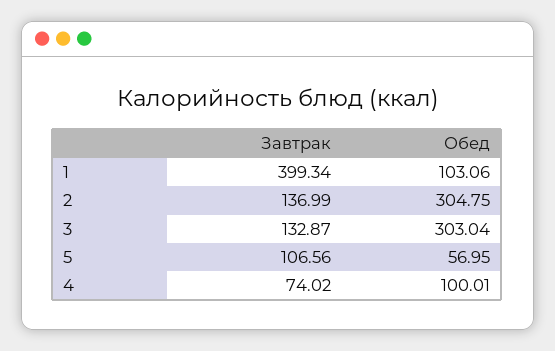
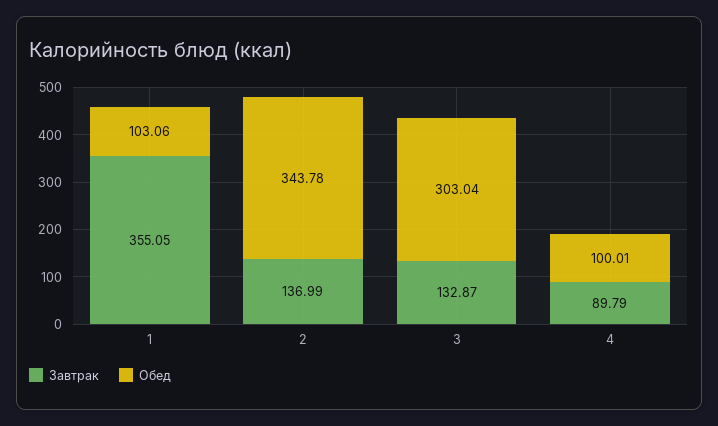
  {
    "Завтрак": {
-     "1": 399.34,
+     "1": 355.05,
      "2": 136.99,
      "3": 132.87,
-     "5": 106.56,
-     "4": 74.02
+     "4": 89.79
    },
    "Обед": {
      "1": 103.06,
-     "2": 304.75,
+     "2": 343.78,
      "3": 303.04,
-     "5": 56.95,
      "4": 100.01
    }
  }

